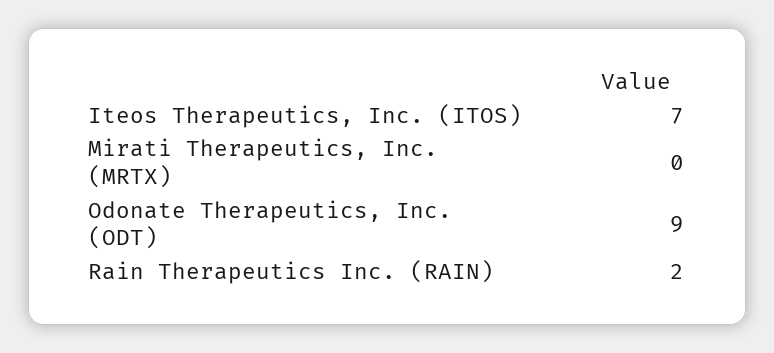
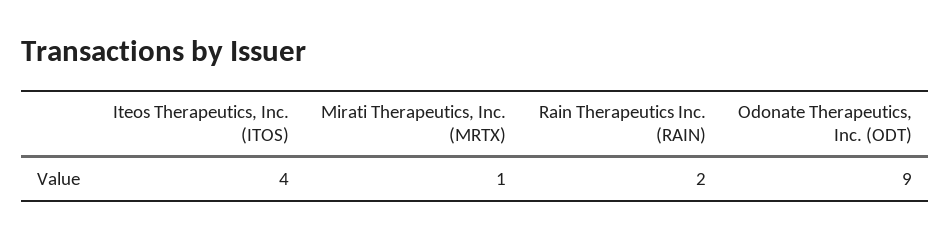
  {
-   "Iteos Therapeutics, Inc. (ITOS)": 7,
+   "Iteos Therapeutics, Inc. (ITOS)": 4,
-   "Mirati Therapeutics, Inc. (MRTX)": 0,
+   "Mirati Therapeutics, Inc. (MRTX)": 1,
    "Odonate Therapeutics, Inc. (ODT)": 9,
    "Rain Therapeutics Inc. (RAIN)": 2
  }

